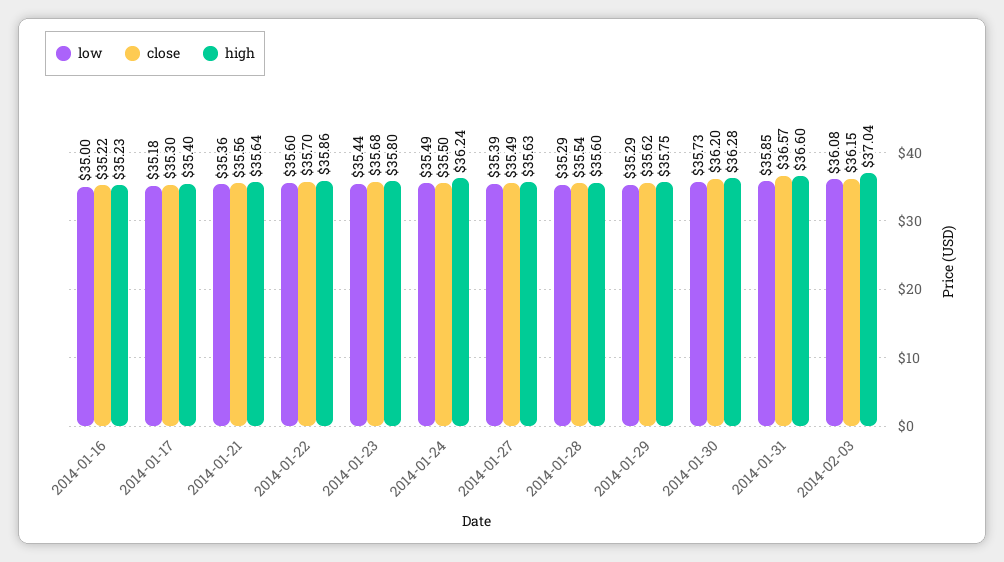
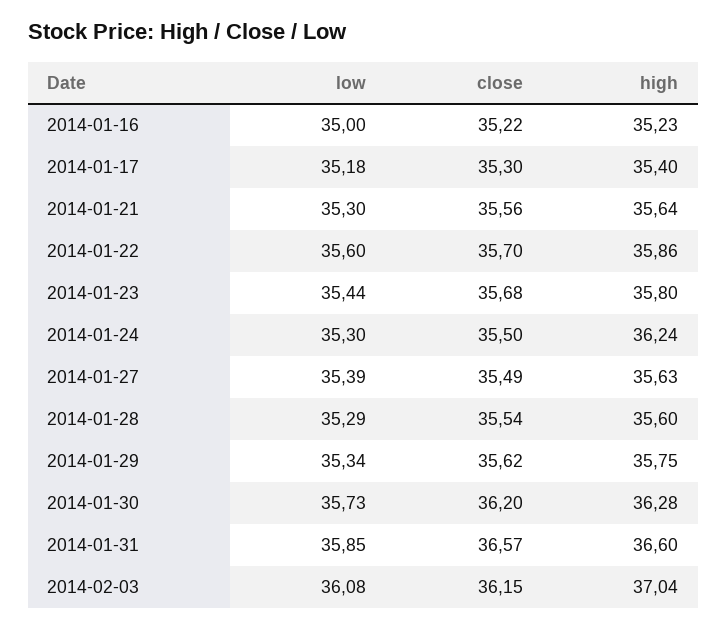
  {
    "low": {
      "2014-01-16": 35,
      "2014-01-17": 35.18,
-     "2014-01-21": 35.36,
+     "2014-01-21": 35.3,
      "2014-01-22": 35.6,
      "2014-01-23": 35.44,
-     "2014-01-24": 35.49,
+     "2014-01-24": 35.3,
      "2014-01-27": 35.39,
      "2014-01-28": 35.29,
-     "2014-01-29": 35.29,
+     "2014-01-29": 35.34,
      "2014-01-30": 35.73,
      "2014-01-31": 35.85,
      "2014-02-03": 36.08
    },
    "close": {
      "2014-01-16": 35.22,
      "2014-01-17": 35.3,
      "2014-01-21": 35.56,
      "2014-01-22": 35.7,
      "2014-01-23": 35.68,
      "2014-01-24": 35.5,
      "2014-01-27": 35.49,
      "2014-01-28": 35.54,
      "2014-01-29": 35.62,
      "2014-01-30": 36.2,
      "2014-01-31": 36.57,
      "2014-02-03": 36.15
    },
    "high": {
      "2014-01-16": 35.23,
      "2014-01-17": 35.4,
      "2014-01-21": 35.64,
      "2014-01-22": 35.86,
      "2014-01-23": 35.8,
      "2014-01-24": 36.24,
      "2014-01-27": 35.63,
      "2014-01-28": 35.6,
      "2014-01-29": 35.75,
      "2014-01-30": 36.28,
      "2014-01-31": 36.6,
      "2014-02-03": 37.04
    }
  }

